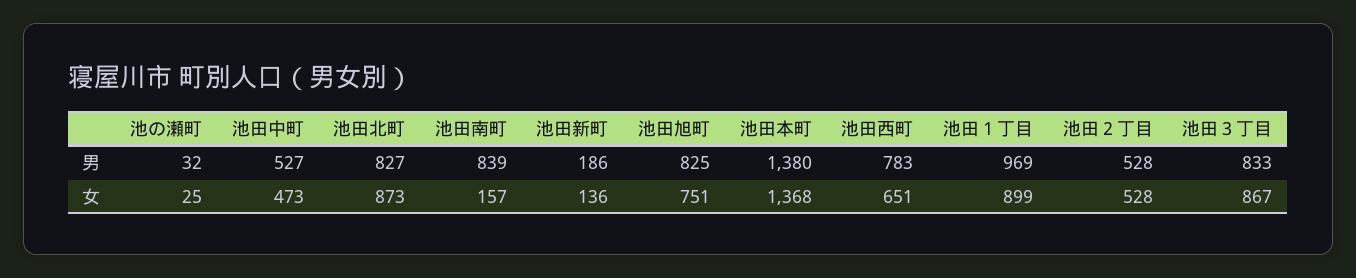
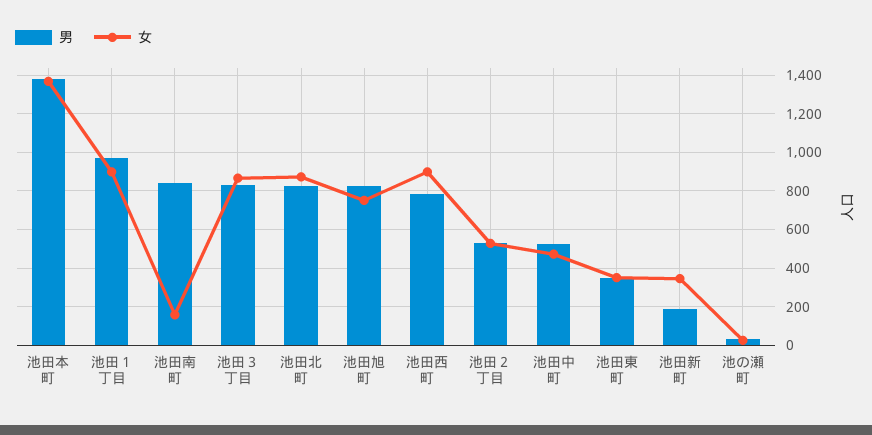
  {
    "男": {
      "池の瀬町": 32,
      "池田中町": 527,
      "池田北町": 827,
      "池田南町": 839,
      "池田新町": 186,
      "池田旭町": 825,
      "池田本町": 1380,
      "池田西町": 783,
      "池田１丁目": 969,
      "池田２丁目": 528,
-     "池田３丁目": 833
+     "池田３丁目": 833,
+     "池田東町": 350
    },
    "女": {
      "池の瀬町": 25,
      "池田中町": 473,
      "池田北町": 873,
      "池田南町": 157,
-     "池田新町": 136,
+     "池田新町": 350,
      "池田旭町": 751,
      "池田本町": 1368,
-     "池田西町": 651,
+     "池田西町": 900,
      "池田１丁目": 899,
      "池田２丁目": 528,
-     "池田３丁目": 867
+     "池田３丁目": 867,
+     "池田東町": 350
    }
  }

